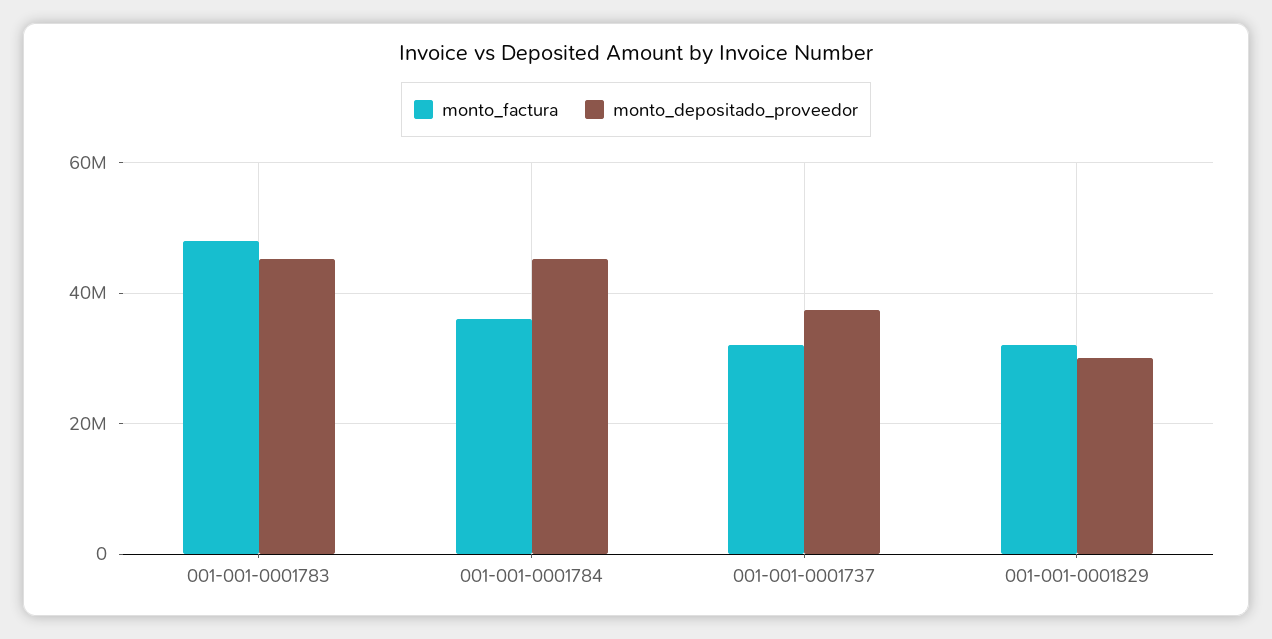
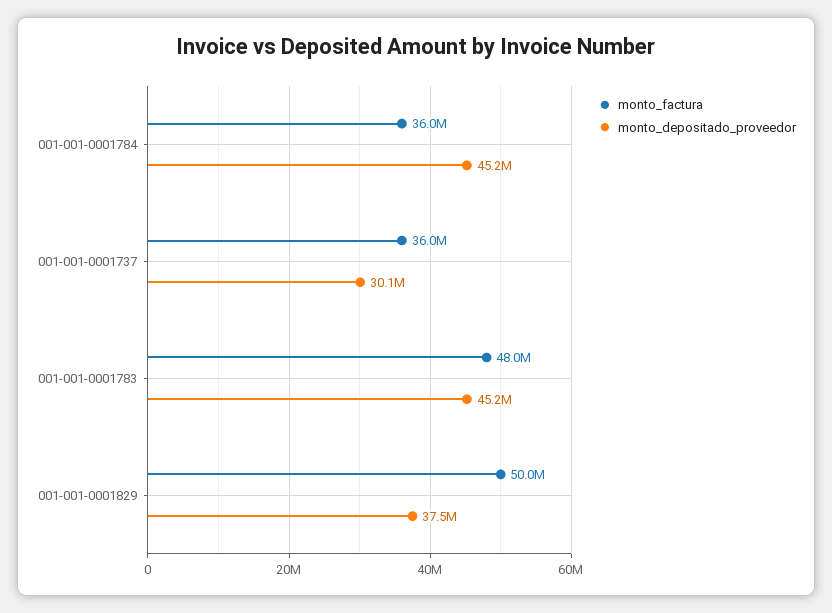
  {
    "monto_factura": {
      "001-001-0001783": 48000000,
      "001-001-0001784": 36000000,
-     "001-001-0001737": 32000000,
+     "001-001-0001737": 36000000,
-     "001-001-0001829": 32000000
+     "001-001-0001829": 50000000
    },
    "monto_depositado_proveedor": {
      "001-001-0001783": 45200000,
      "001-001-0001784": 45200000,
-     "001-001-0001737": 38000000,
+     "001-001-0001737": 30100000,
-     "001-001-0001829": 30000000
+     "001-001-0001829": 37500000
    }
  }

